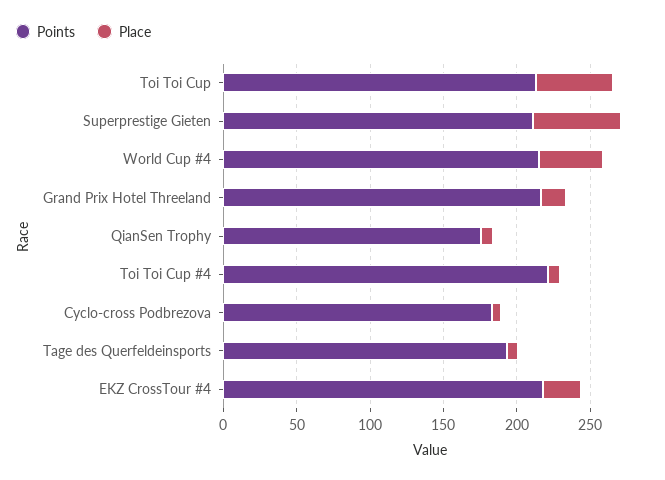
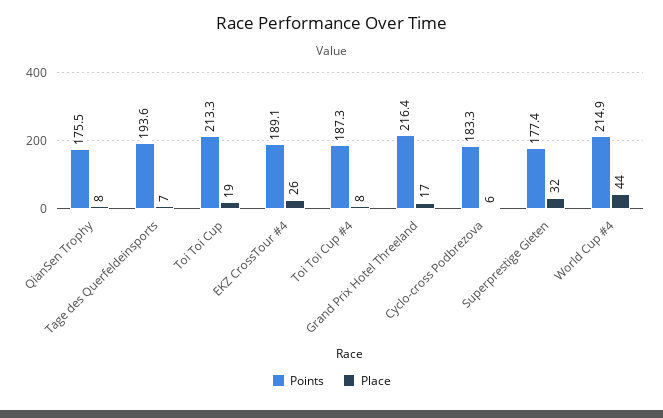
  {
    "Points": {
      "Toi Toi Cup": 213.3,
-     "Superprestige Gieten": 210,
+     "Superprestige Gieten": 177.4,
      "World Cup #4": 214.9,
      "Grand Prix Hotel Threeland": 216.4,
      "QianSen Trophy": 175.5,
-     "Toi Toi Cup #4": 220,
+     "Toi Toi Cup #4": 187.3,
      "Cyclo-cross Podbrezova": 183.3,
      "Tage des Querfeldeinsports": 193.6,
-     "EKZ CrossTour #4": 220
+     "EKZ CrossTour #4": 189.1
    },
    "Place": {
-     "Toi Toi Cup": 50,
+     "Toi Toi Cup": 19,
-     "Superprestige Gieten": 60,
+     "Superprestige Gieten": 32,
      "World Cup #4": 44,
      "Grand Prix Hotel Threeland": 17,
      "QianSen Trophy": 8,
      "Toi Toi Cup #4": 8,
      "Cyclo-cross Podbrezova": 6,
      "Tage des Querfeldeinsports": 7,
      "EKZ CrossTour #4": 26
    }
  }

